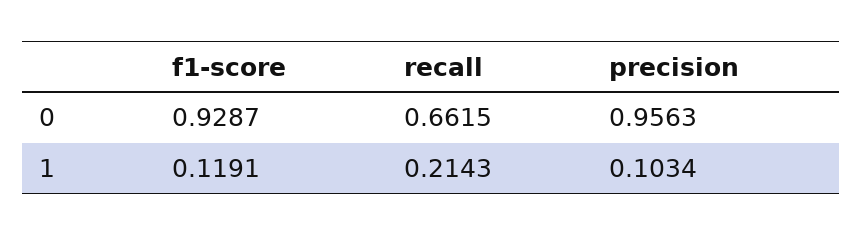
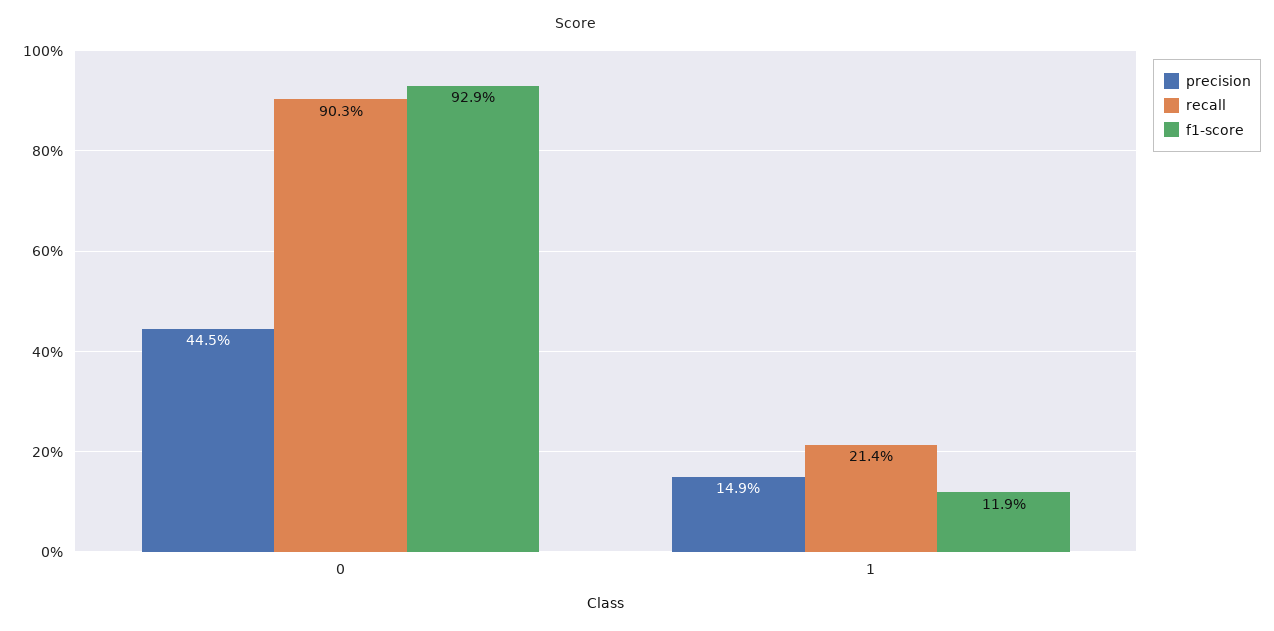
  {
    "f1-score": {
      "0": 0.9287,
      "1": 0.1191
    },
    "recall": {
-     "0": 0.6615,
+     "0": 0.903,
      "1": 0.2143
    },
    "precision": {
-     "0": 0.9563,
+     "0": 0.445,
-     "1": 0.1034
+     "1": 0.149
    }
  }

